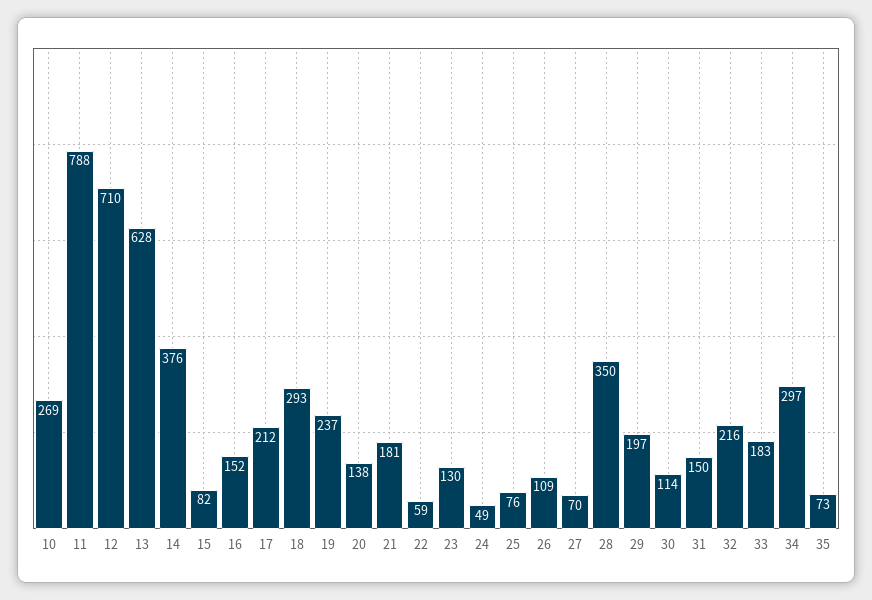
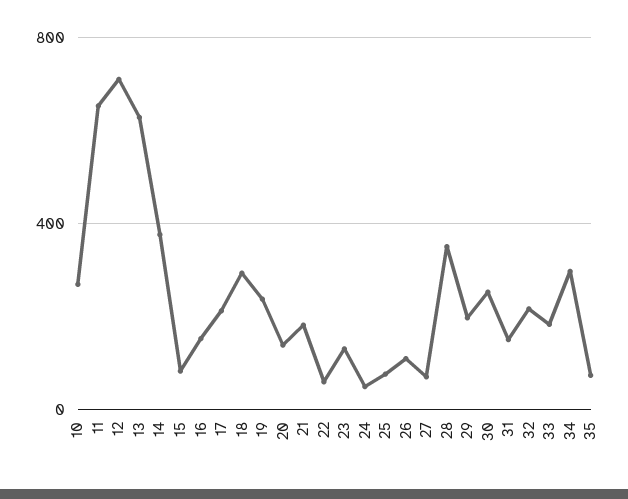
  {
    "10": 269,
-   "11": 788,
+   "11": 650,
    "12": 710,
    "13": 628,
    "14": 376,
    "15": 82,
    "16": 152,
    "17": 212,
    "18": 293,
    "19": 237,
    "20": 138,
    "21": 181,
    "22": 59,
    "23": 130,
    "24": 49,
    "25": 76,
    "26": 109,
    "27": 70,
    "28": 350,
    "29": 197,
-   "30": 114,
+   "30": 250,
    "31": 150,
    "32": 216,
    "33": 183,
    "34": 297,
    "35": 73
  }

